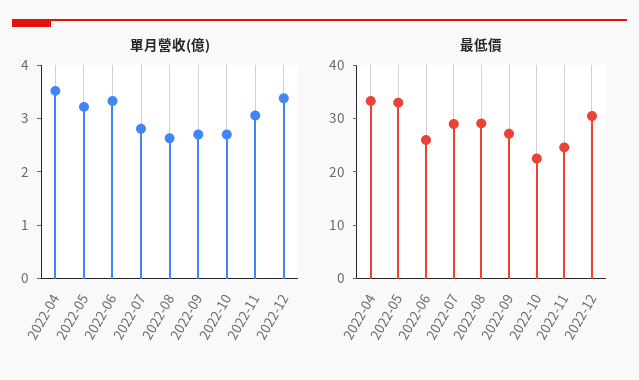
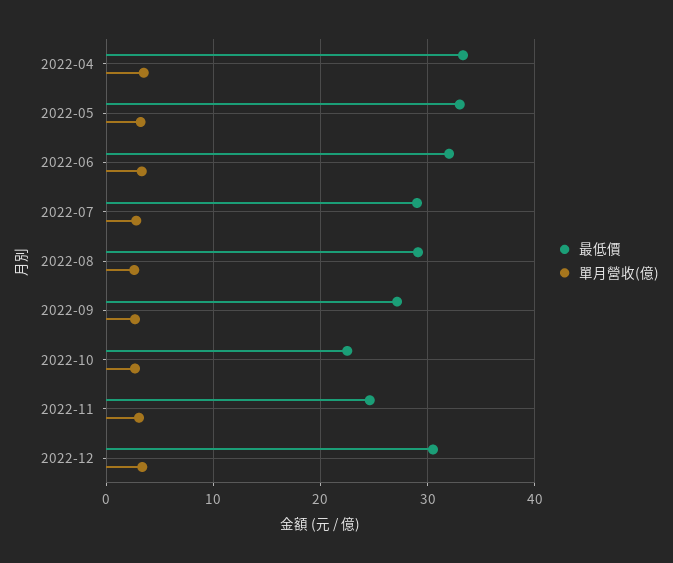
  {
    "單月營收(億)": {
      "2022-04": 3.6,
      "2022-05": 3.2,
      "2022-06": 3.4,
      "2022-07": 2.8,
      "2022-08": 2.6,
      "2022-09": 2.8,
      "2022-10": 2.8,
      "2022-11": 3,
      "2022-12": 3.4
    },
    "最低價": {
      "2022-04": 33,
      "2022-05": 33,
-     "2022-06": 26,
+     "2022-06": 32,
      "2022-07": 29,
      "2022-08": 29,
      "2022-09": 27,
      "2022-10": 23,
      "2022-11": 25,
      "2022-12": 31
    }
  }

